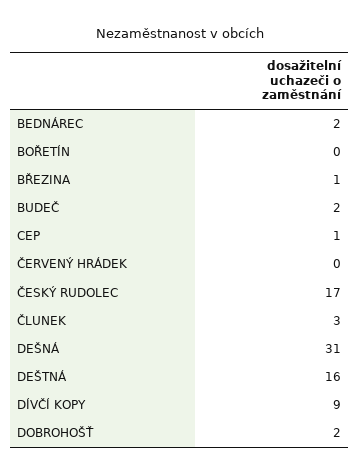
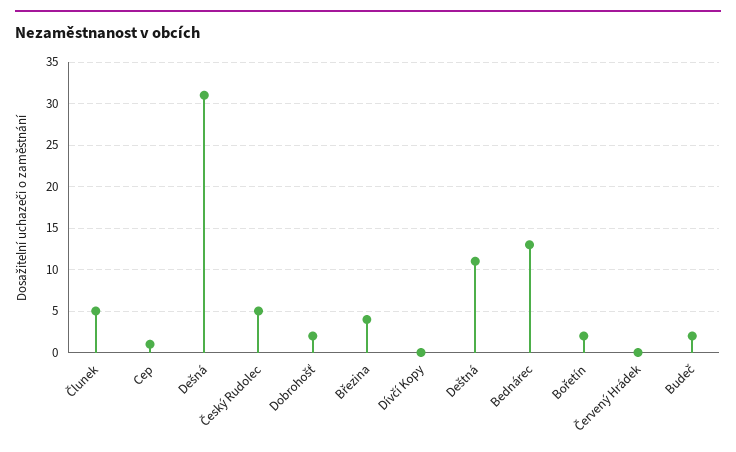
  {
-   "BEDNÁREC": 2,
+   "BEDNÁREC": 13,
-   "BOŘETÍN": 0,
+   "BOŘETÍN": 2,
-   "BŘEZINA": 1,
+   "BŘEZINA": 4,
    "BUDEČ": 2,
    "CEP": 1,
    "ČERVENÝ HRÁDEK": 0,
-   "ČESKÝ RUDOLEC": 17,
+   "ČESKÝ RUDOLEC": 5,
-   "ČLUNEK": 3,
+   "ČLUNEK": 5,
    "DEŠNÁ": 31,
-   "DEŠTNÁ": 16,
+   "DEŠTNÁ": 11,
-   "DÍVČÍ KOPY": 9,
+   "DÍVČÍ KOPY": 0,
    "DOBROHOŠŤ": 2
  }

